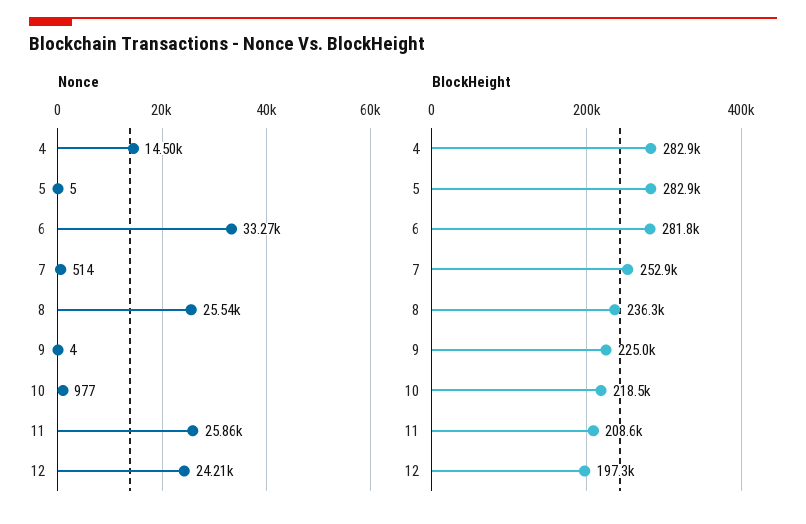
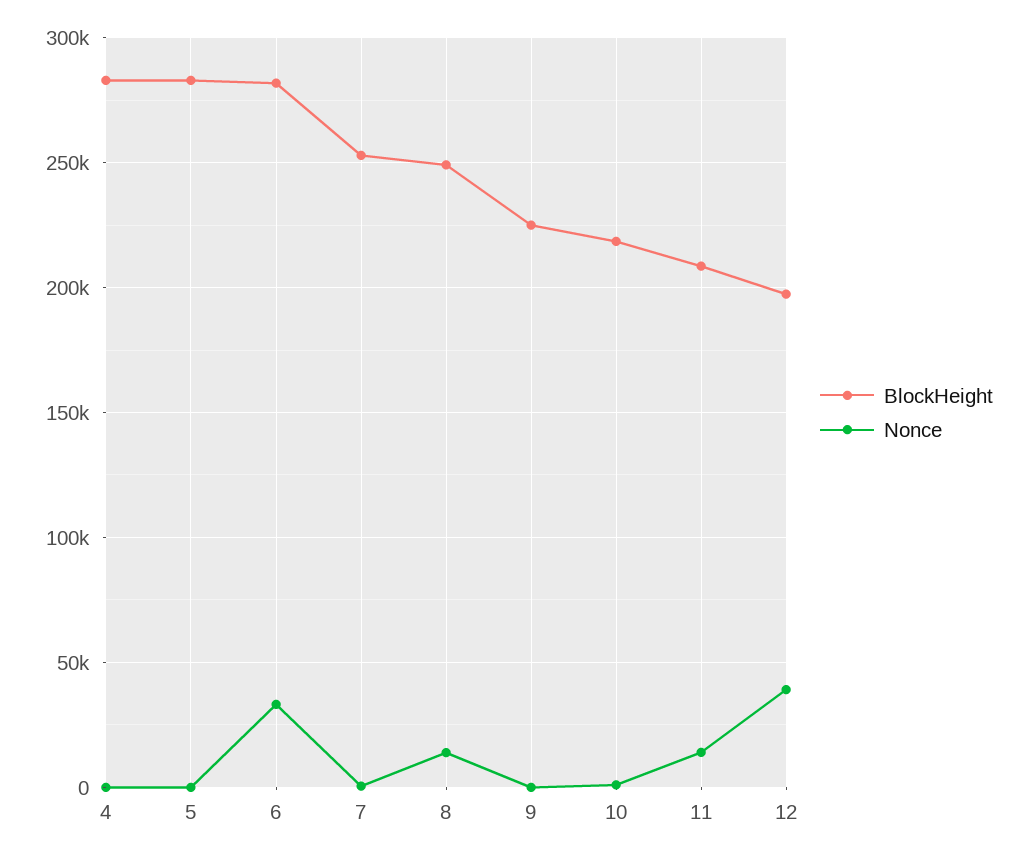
  {
    "Nonce": {
-     "4": 14500,
+     "4": 0,
      "5": 5,
      "6": 33270,
      "7": 514,
-     "8": 25540,
+     "8": 15000,
      "9": 4,
      "10": 977,
-     "11": 25860,
+     "11": 15000,
-     "12": 24210
+     "12": 40000
    },
    "BlockHeight": {
      "4": 282900,
      "5": 282900,
      "6": 281800,
      "7": 252900,
-     "8": 236300,
+     "8": 250000,
      "9": 225000,
      "10": 218500,
      "11": 208600,
      "12": 197300
    }
  }

